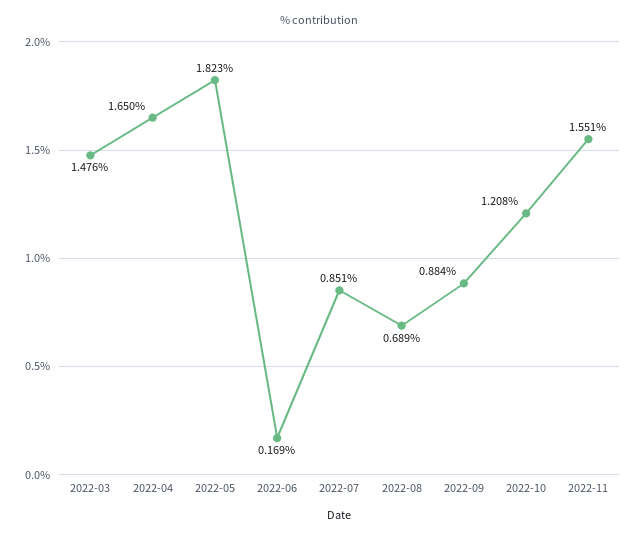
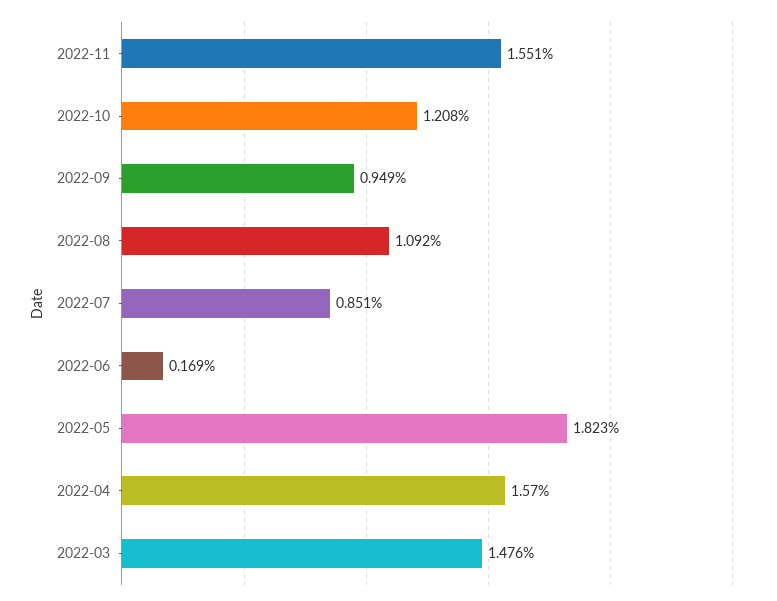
  {
    "2022-03": 1.476,
-   "2022-04": 1.65,
+   "2022-04": 1.57,
    "2022-05": 1.823,
    "2022-06": 0.169,
    "2022-07": 0.851,
-   "2022-08": 0.689,
+   "2022-08": 1.092,
-   "2022-09": 0.884,
+   "2022-09": 0.949,
    "2022-10": 1.208,
    "2022-11": 1.551
  }

